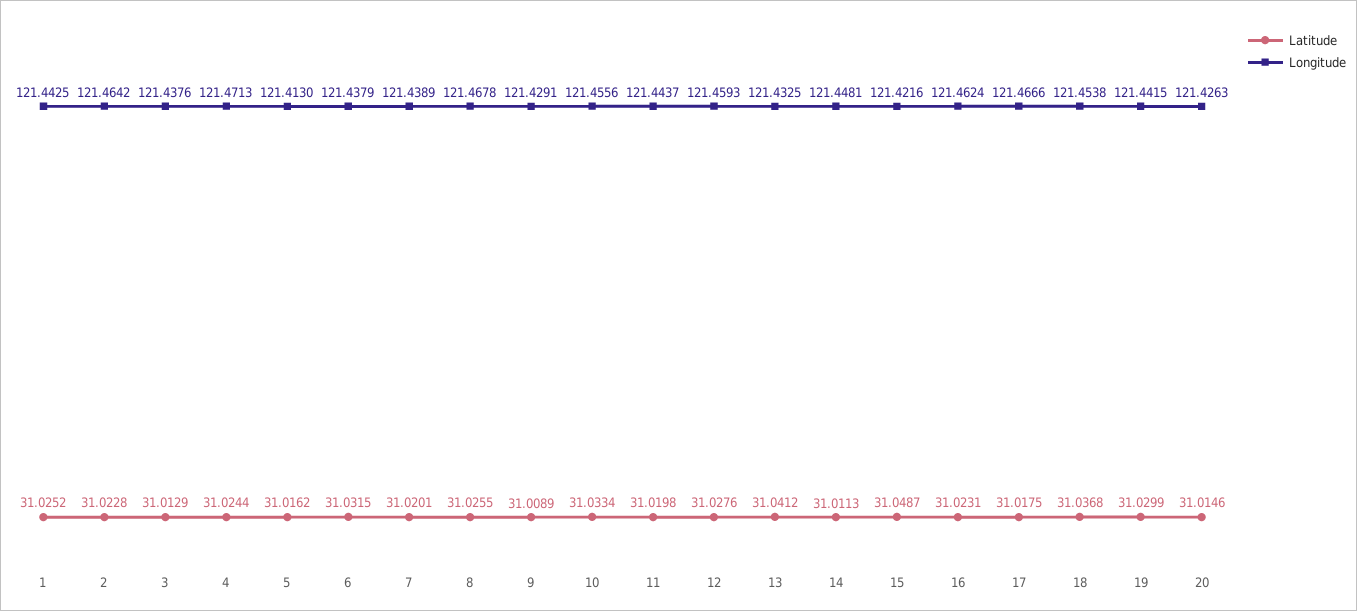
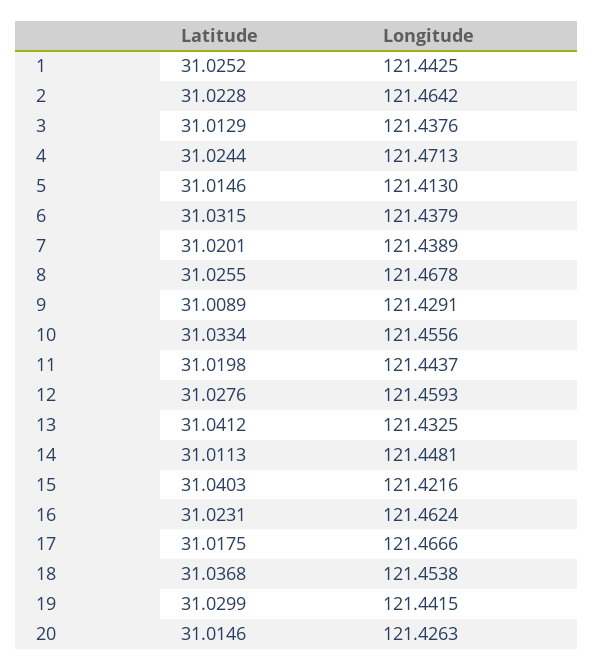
  {
    "Latitude": {
      "1": 31.0252,
      "2": 31.0228,
      "3": 31.0129,
      "4": 31.0244,
-     "5": 31.0162,
+     "5": 31.0146,
      "6": 31.0315,
      "7": 31.0201,
      "8": 31.0255,
      "9": 31.0089,
      "10": 31.0334,
      "11": 31.0198,
      "12": 31.0276,
      "13": 31.0412,
      "14": 31.0113,
-     "15": 31.0487,
+     "15": 31.0403,
      "16": 31.0231,
      "17": 31.0175,
      "18": 31.0368,
      "19": 31.0299,
      "20": 31.0146
    },
    "Longitude": {
      "1": 121.4425,
      "2": 121.4642,
      "3": 121.4376,
      "4": 121.4713,
      "5": 121.413,
      "6": 121.4379,
      "7": 121.4389,
      "8": 121.4678,
      "9": 121.4291,
      "10": 121.4556,
      "11": 121.4437,
      "12": 121.4593,
      "13": 121.4325,
      "14": 121.4481,
      "15": 121.4216,
      "16": 121.4624,
      "17": 121.4666,
      "18": 121.4538,
      "19": 121.4415,
      "20": 121.4263
    }
  }

